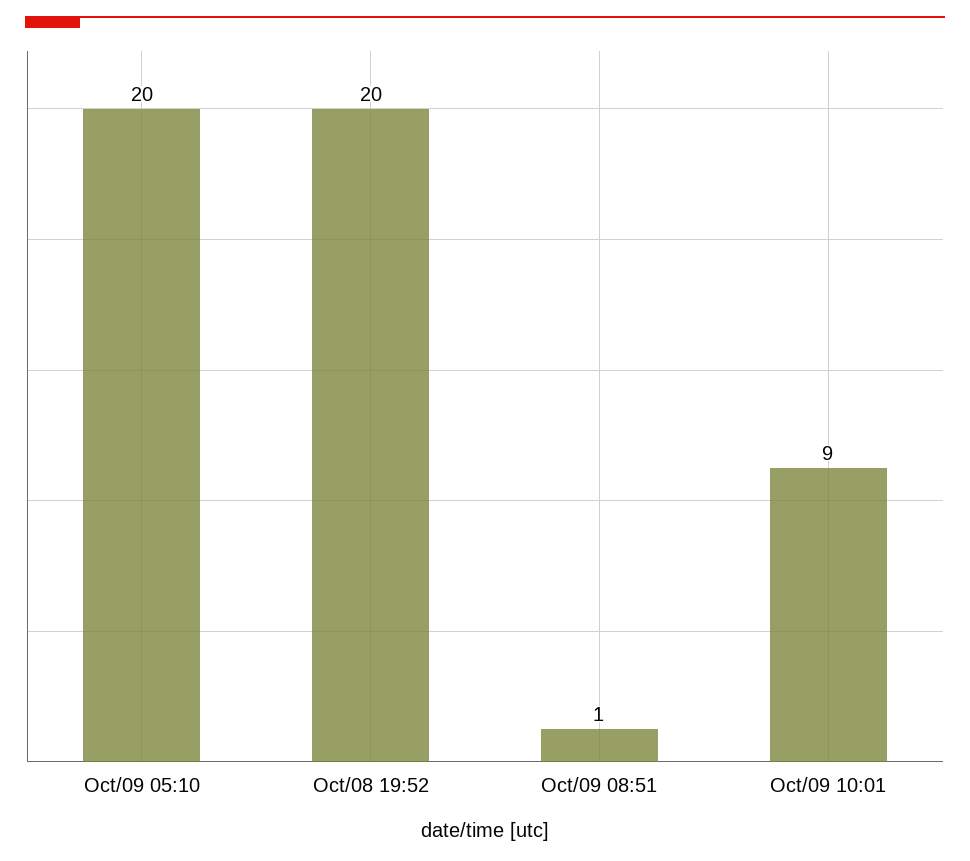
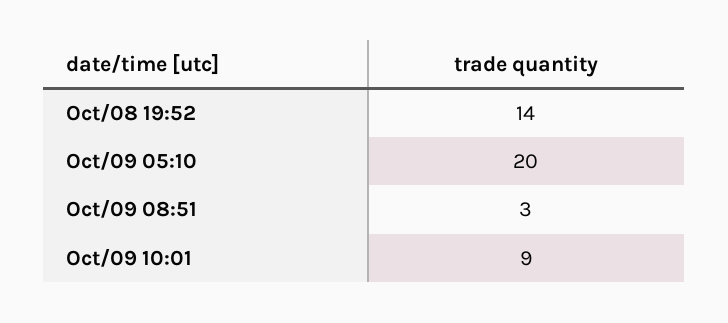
  {
    "Oct/09 05:10": 20,
-   "Oct/08 19:52": 20,
+   "Oct/08 19:52": 14,
-   "Oct/09 08:51": 1,
+   "Oct/09 08:51": 3,
    "Oct/09 10:01": 9
  }

